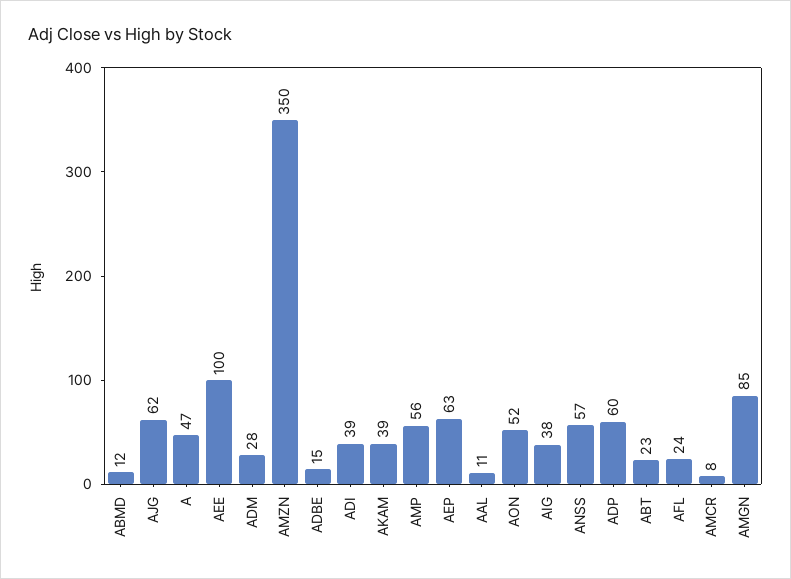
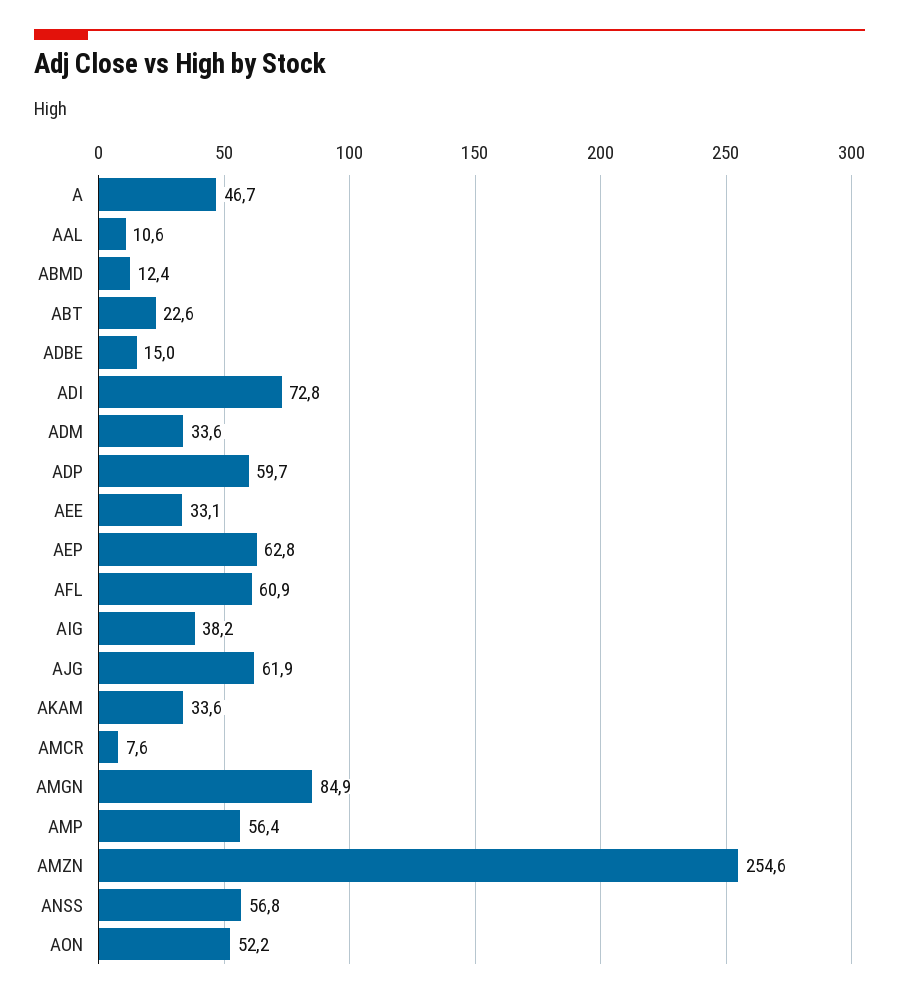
  {
    "ABMD": 12.4,
    "AJG": 61.9,
    "A": 46.7,
-   "AEE": 100,
+   "AEE": 33.1,
-   "ADM": 28,
+   "ADM": 33.6,
-   "AMZN": 350,
+   "AMZN": 254.6,
    "ADBE": 15,
-   "ADI": 39,
+   "ADI": 72.8,
-   "AKAM": 39,
+   "AKAM": 33.6,
    "AMP": 56.4,
    "AEP": 62.8,
    "AAL": 10.6,
    "AON": 52.2,
    "AIG": 38.2,
    "ANSS": 56.8,
    "ADP": 59.7,
    "ABT": 22.6,
-   "AFL": 24,
+   "AFL": 60.9,
    "AMCR": 7.6,
    "AMGN": 84.9
  }

